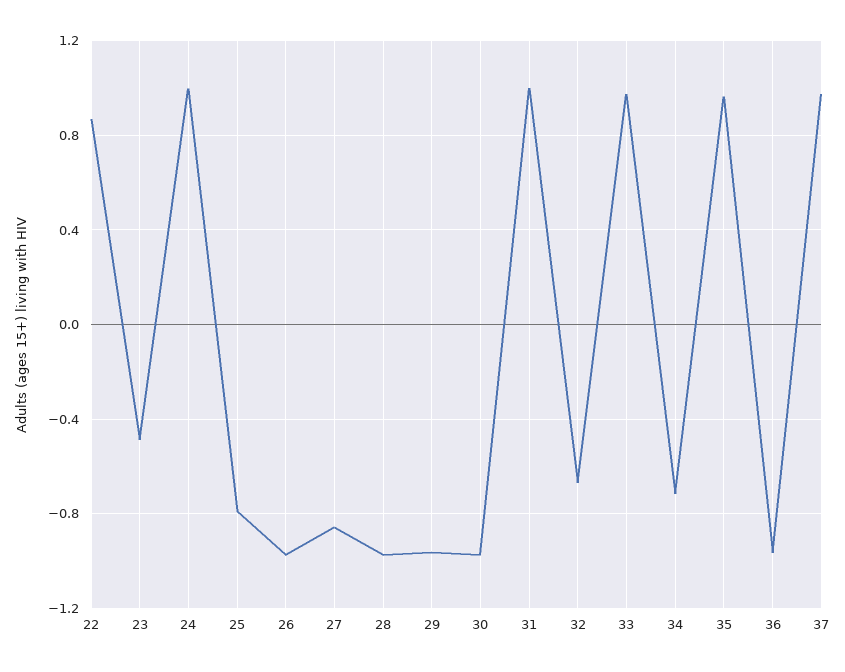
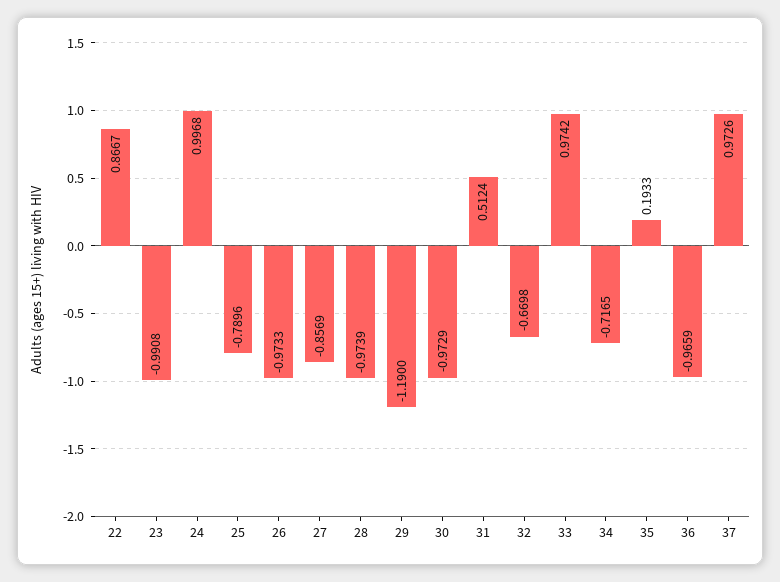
  {
    "22": 0.8667,
-   "23": -0.5,
+   "23": -0.9908,
    "24": 0.9968,
    "25": -0.7896,
    "26": -0.9733,
    "27": -0.8569,
    "28": -0.9739,
-   "29": -0.95,
+   "29": -1.19,
    "30": -0.9729,
-   "31": 1,
+   "31": 0.5124,
    "32": -0.6698,
    "33": 0.9742,
    "34": -0.7165,
-   "35": 0.95,
+   "35": 0.1933,
    "36": -0.9659,
    "37": 0.9726
  }

